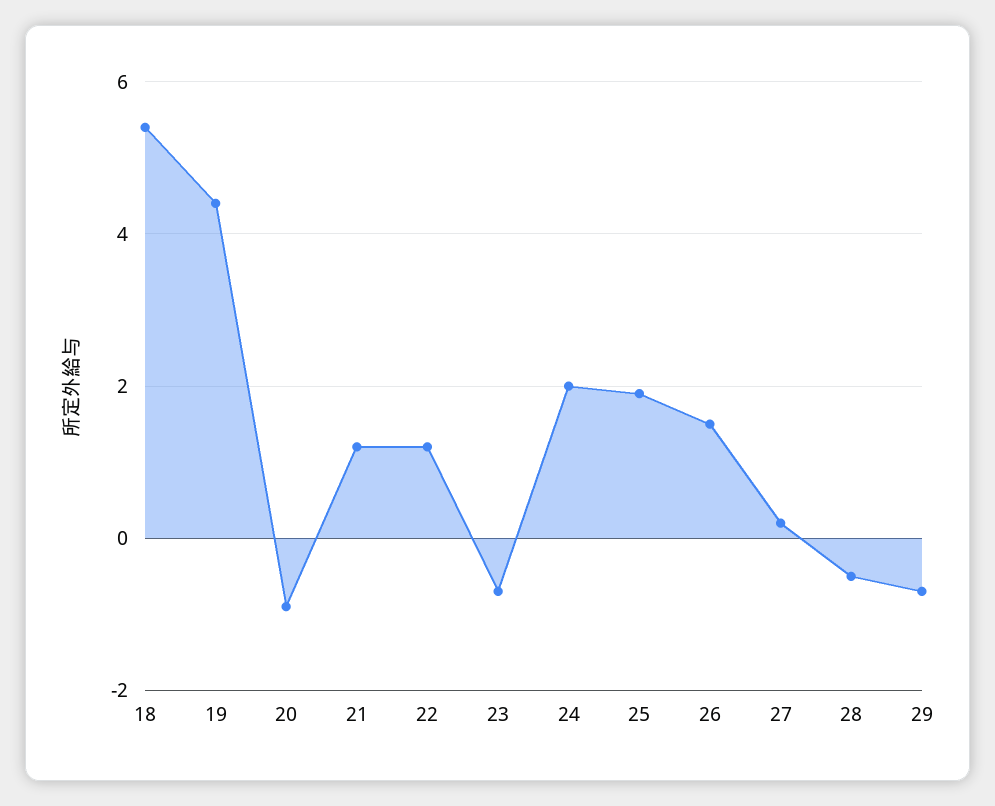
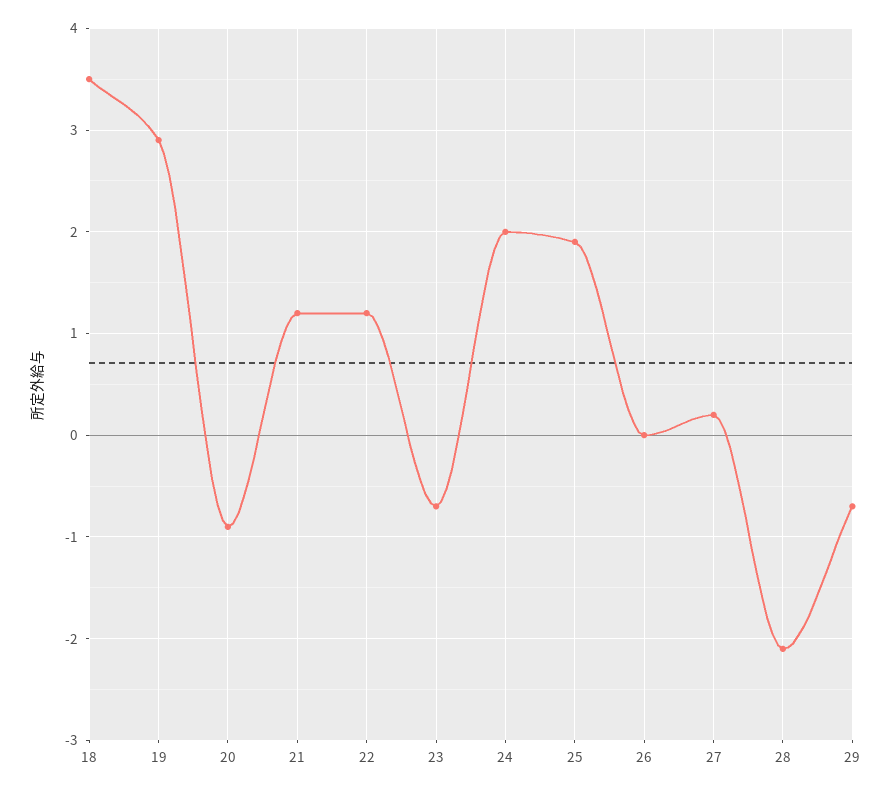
  {
-   "18": 5.5,
+   "18": 3.5,
-   "19": 4.5,
+   "19": 2.9,
    "20": -0.9,
    "21": 1.2,
    "22": 1.2,
    "23": -0.7,
    "24": 2,
    "25": 1.9,
-   "26": 1.5,
+   "26": 0,
    "27": 0.2,
-   "28": -0.5,
+   "28": -2.1,
    "29": -0.7
  }

